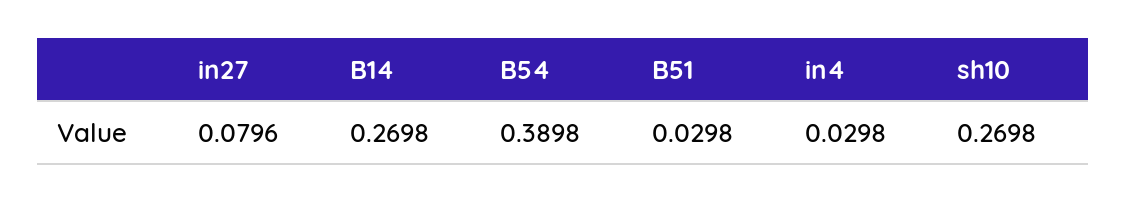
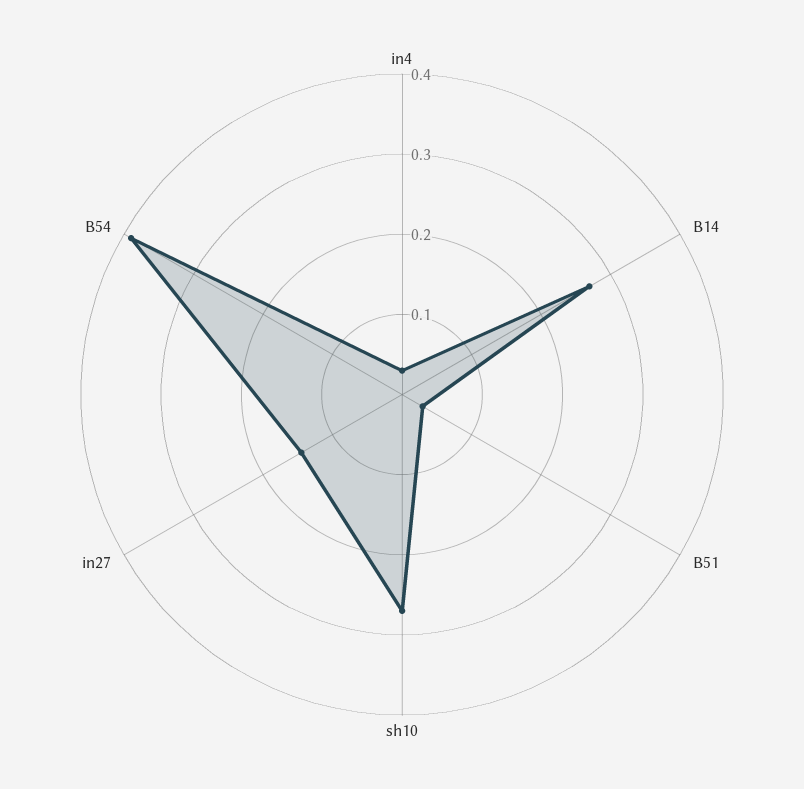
  {
-   "in27": 0.0796,
+   "in27": 0.14,
    "B14": 0.2698,
    "B54": 0.3898,
    "B51": 0.0298,
    "in4": 0.0298,
    "sh10": 0.2698
  }

